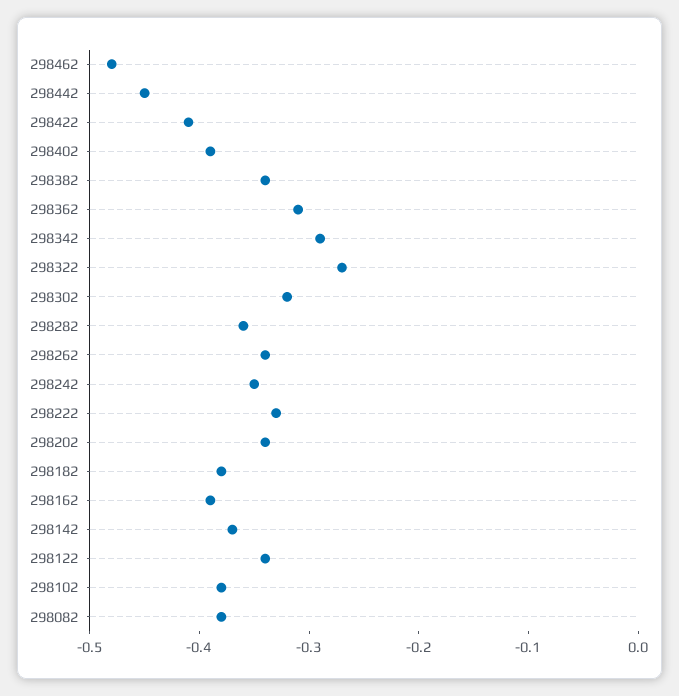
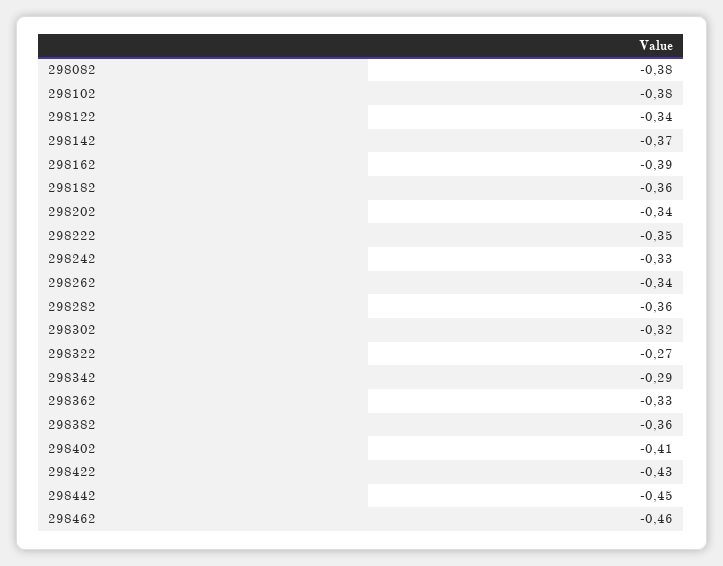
  {
-   "298462": -0.48,
+   "298462": -0.46,
    "298442": -0.45,
-   "298422": -0.41,
+   "298422": -0.43,
-   "298402": -0.39,
+   "298402": -0.41,
-   "298382": -0.34,
+   "298382": -0.36,
-   "298362": -0.31,
+   "298362": -0.33,
    "298342": -0.29,
    "298322": -0.27,
    "298302": -0.32,
    "298282": -0.36,
    "298262": -0.34,
-   "298242": -0.35,
+   "298242": -0.33,
-   "298222": -0.33,
+   "298222": -0.35,
    "298202": -0.34,
-   "298182": -0.38,
+   "298182": -0.36,
    "298162": -0.39,
    "298142": -0.37,
    "298122": -0.34,
    "298102": -0.38,
    "298082": -0.38
  }

